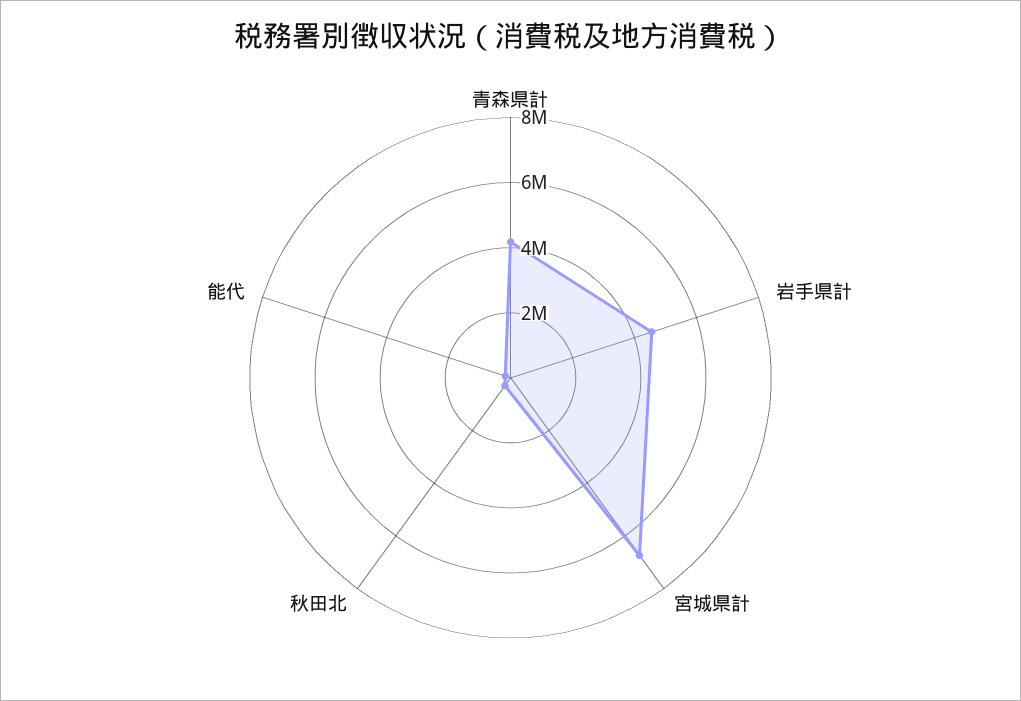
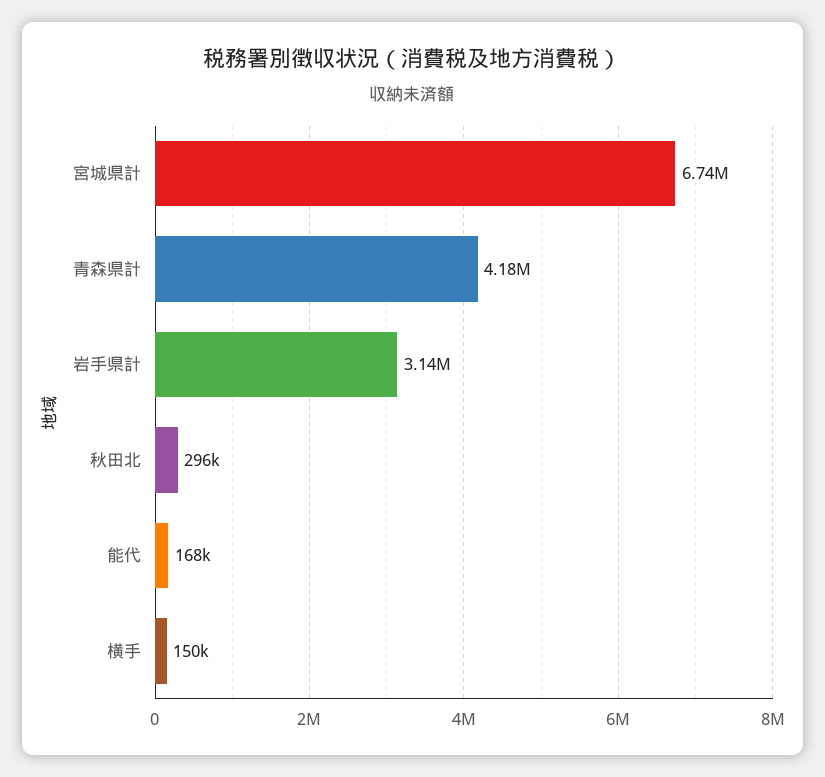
  {
    "青森県計": 4180000,
-   "岩手県計": 4500000,
+   "岩手県計": 3140000,
    "宮城県計": 6740000,
    "秋田北": 296000,
-   "能代": 168000
+   "能代": 168000,
+   "横手": 150000
  }

